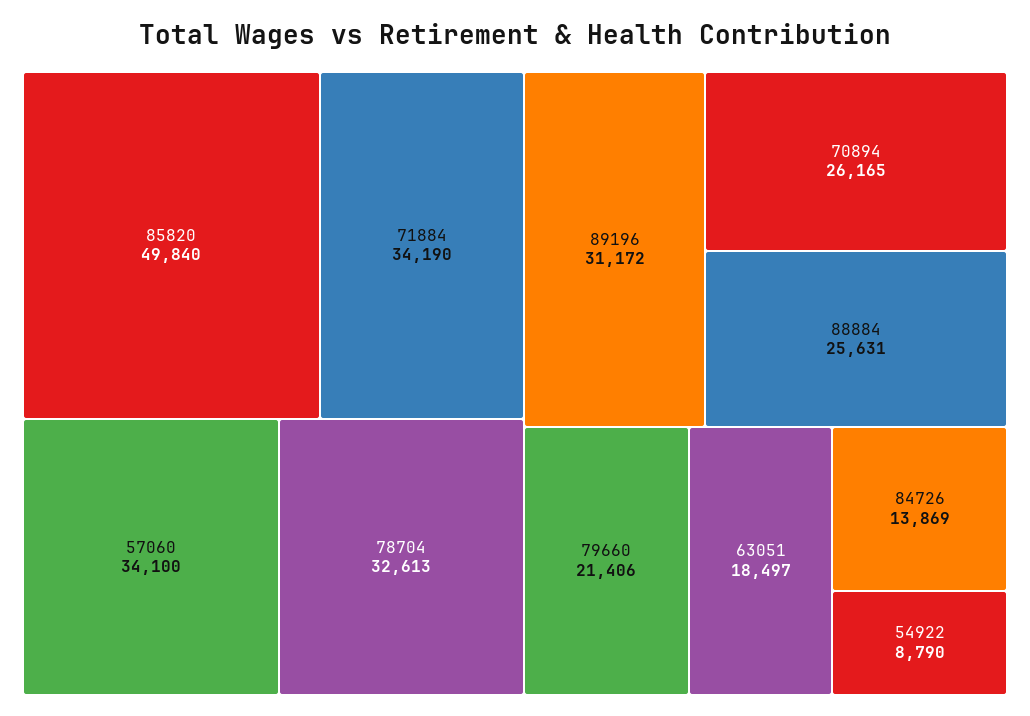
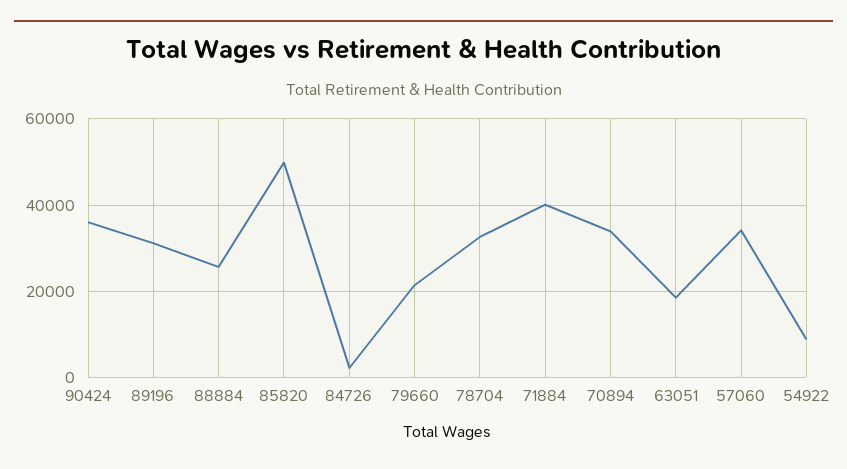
  {
    "85820": 49840,
-   "71884": 34190,
+   "71884": 40000,
    "57060": 34100,
    "78704": 32613,
    "89196": 31172,
-   "70894": 26165,
+   "70894": 34000,
    "88884": 25631,
    "79660": 21406,
    "63051": 18497,
-   "84726": 13869,
+   "84726": 2000,
-   "54922": 8790
+   "54922": 8790,
+   "90424": 36000
  }

